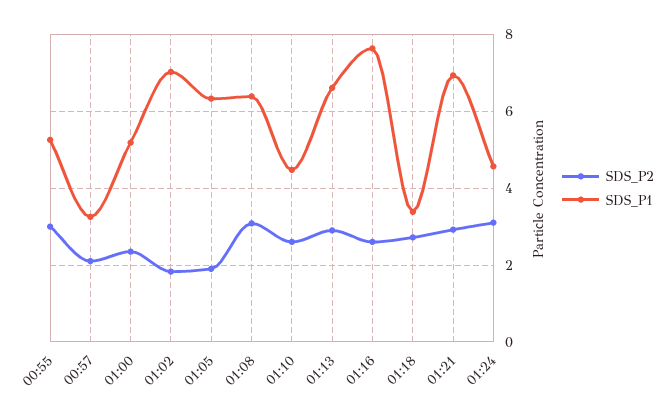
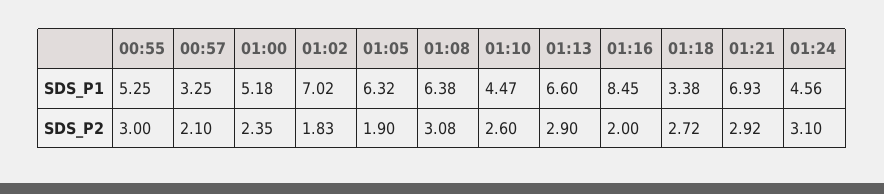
  {
    "SDS_P2": {
      "00:55": 3,
      "00:57": 2.1,
      "01:00": 2.35,
      "01:02": 1.83,
      "01:05": 1.9,
      "01:08": 3.08,
      "01:10": 2.6,
      "01:13": 2.9,
-     "01:16": 2.6,
+     "01:16": 2,
      "01:18": 2.72,
      "01:21": 2.92,
      "01:24": 3.1
    },
    "SDS_P1": {
      "00:55": 5.25,
      "00:57": 3.25,
      "01:00": 5.18,
      "01:02": 7.02,
      "01:05": 6.32,
      "01:08": 6.38,
      "01:10": 4.47,
      "01:13": 6.6,
-     "01:16": 7.6,
+     "01:16": 8.45,
      "01:18": 3.38,
      "01:21": 6.93,
      "01:24": 4.56
    }
  }

